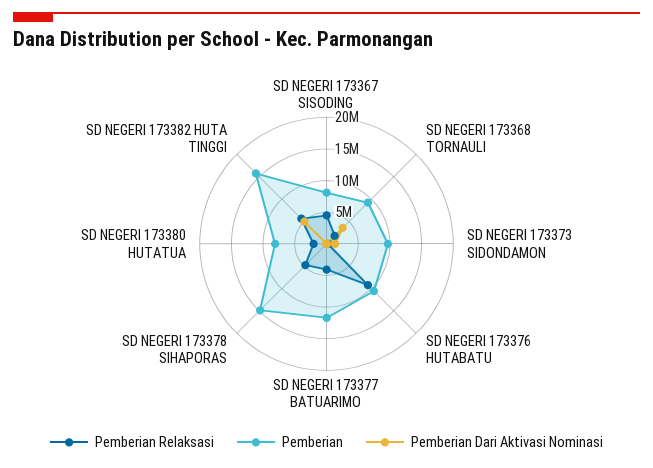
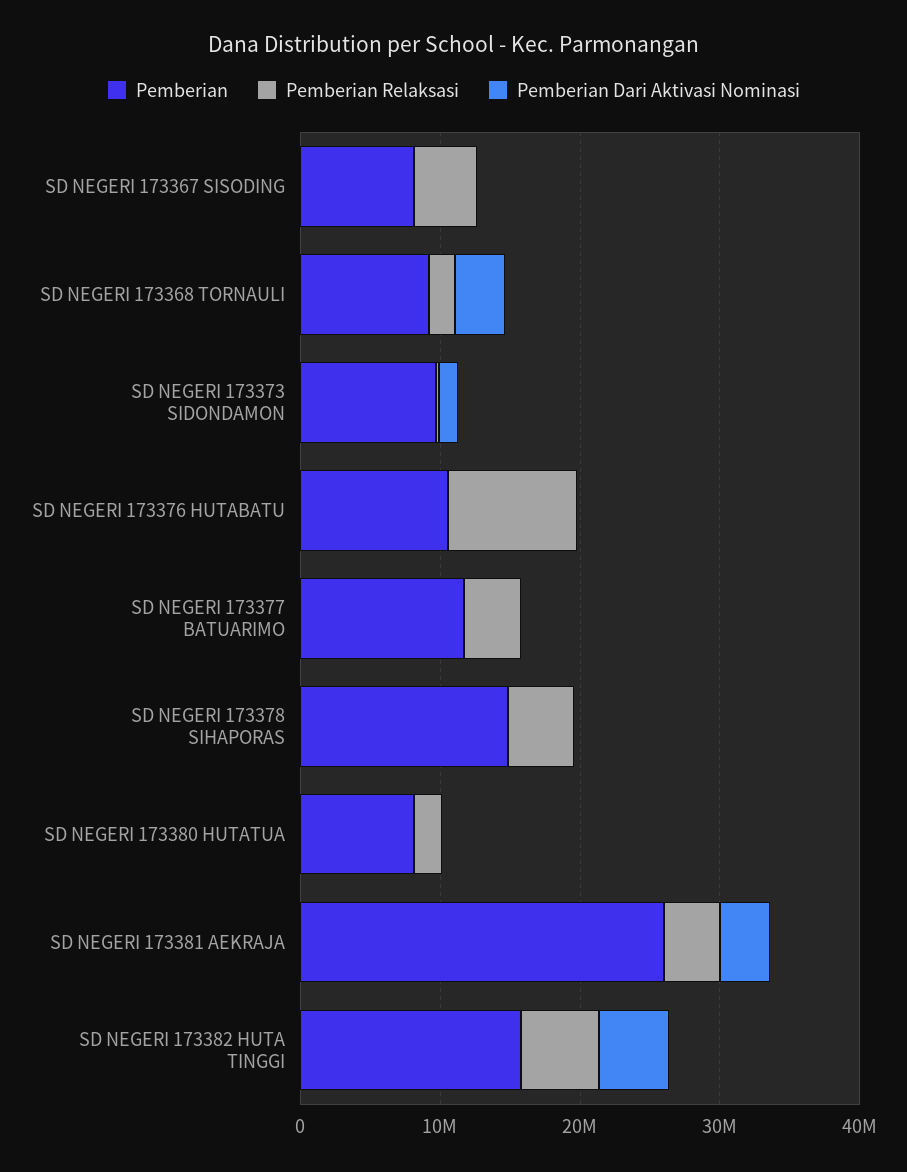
  {
    "Pemberian Relaksasi": {
      "SD NEGERI 173367 SISODING": 4000000,
      "SD NEGERI 173368 TORNAULI": 2000000,
      "SD NEGERI 173373 SIDONDAMON": 0,
      "SD NEGERI 173376 HUTABATU": 10000000,
      "SD NEGERI 173377 BATUARIMO": 4000000,
      "SD NEGERI 173378 SIHAPORAS": 4000000,
      "SD NEGERI 173380 HUTATUA": 2000000,
-     "SD NEGERI 173382 HUTA TINGGI": 6000000
+     "SD NEGERI 173382 HUTA TINGGI": 6000000,
+     "SD NEGERI 173381 AEKRAJA": 4000000
    },
    "Pemberian": {
      "SD NEGERI 173367 SISODING": 8000000,
      "SD NEGERI 173368 TORNAULI": 10000000,
      "SD NEGERI 173373 SIDONDAMON": 10000000,
      "SD NEGERI 173376 HUTABATU": 10000000,
      "SD NEGERI 173377 BATUARIMO": 12000000,
      "SD NEGERI 173378 SIHAPORAS": 14000000,
      "SD NEGERI 173380 HUTATUA": 8000000,
-     "SD NEGERI 173382 HUTA TINGGI": 16000000
+     "SD NEGERI 173382 HUTA TINGGI": 16000000,
+     "SD NEGERI 173381 AEKRAJA": 26000000
    },
    "Pemberian Dari Aktivasi Nominasi": {
      "SD NEGERI 173367 SISODING": 0,
      "SD NEGERI 173368 TORNAULI": 4000000,
      "SD NEGERI 173373 SIDONDAMON": 2000000,
      "SD NEGERI 173376 HUTABATU": 0,
      "SD NEGERI 173377 BATUARIMO": 0,
      "SD NEGERI 173378 SIHAPORAS": 0,
      "SD NEGERI 173380 HUTATUA": 0,
-     "SD NEGERI 173382 HUTA TINGGI": 4000000
+     "SD NEGERI 173382 HUTA TINGGI": 4000000,
+     "SD NEGERI 173381 AEKRAJA": 4000000
    }
  }

